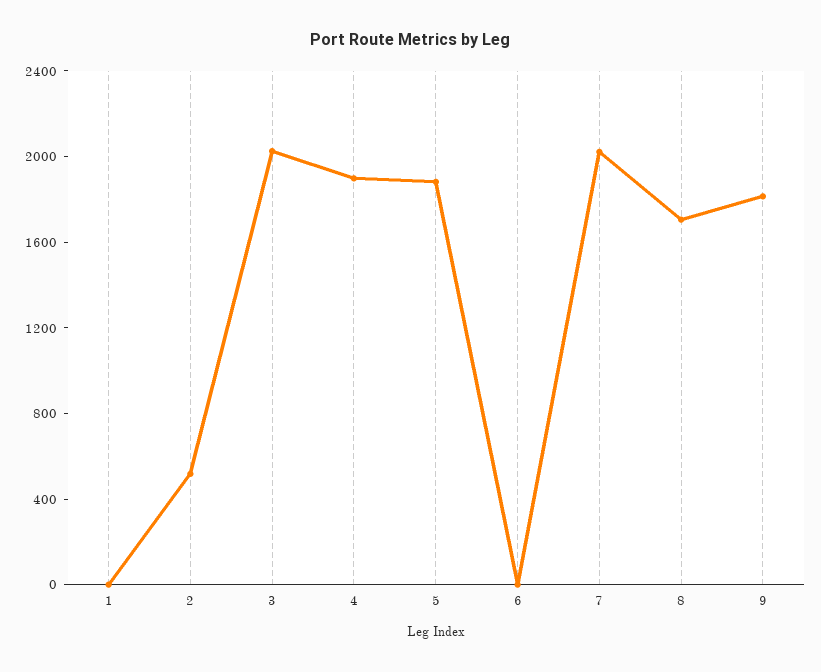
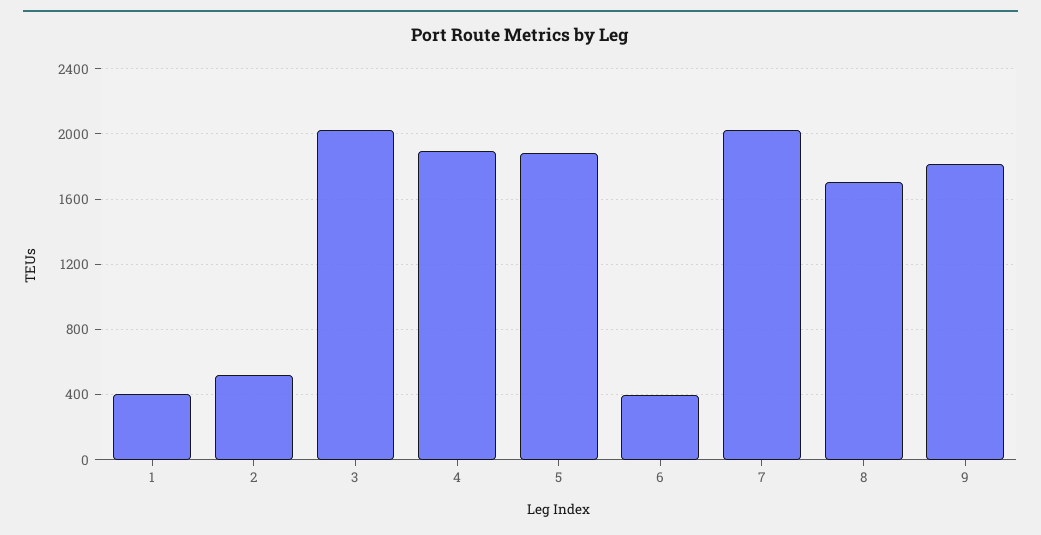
  {
-   "1": 0,
+   "1": 400,
    "2": 500,
    "3": 2050,
    "4": 1900,
    "5": 1900,
-   "6": 0,
+   "6": 400,
    "7": 2000,
    "8": 1700,
    "9": 1800
  }

